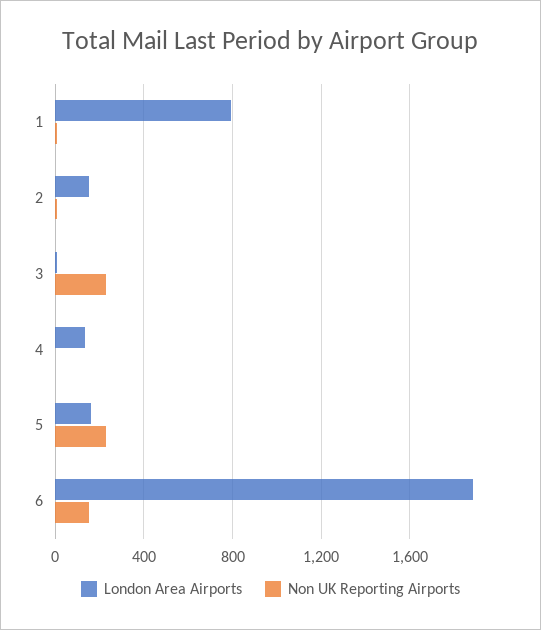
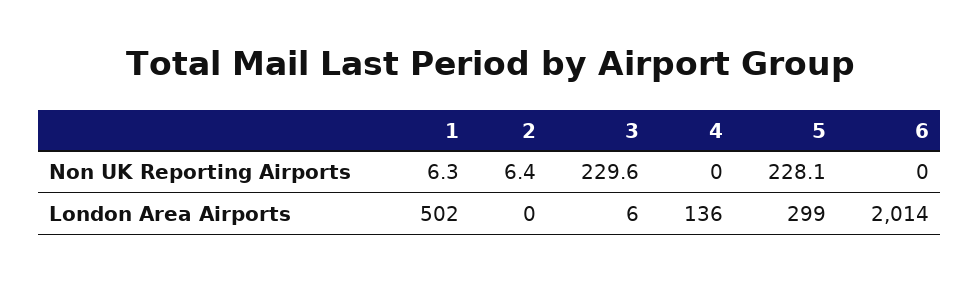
  {
    "London Area Airports": {
-     "1": 800,
+     "1": 502,
-     "2": 150,
+     "2": 0,
      "3": 6,
      "4": 136,
-     "5": 150,
+     "5": 299,
-     "6": 1900
+     "6": 2014
    },
    "Non UK Reporting Airports": {
      "1": 6.3,
      "2": 6.4,
      "3": 229.6,
      "4": 0,
      "5": 228.1,
-     "6": 150
+     "6": 0
    }
  }

